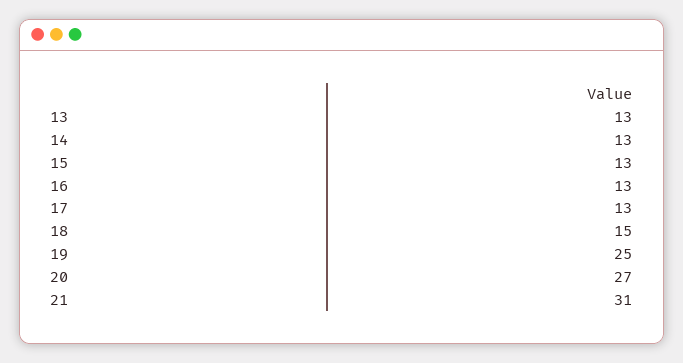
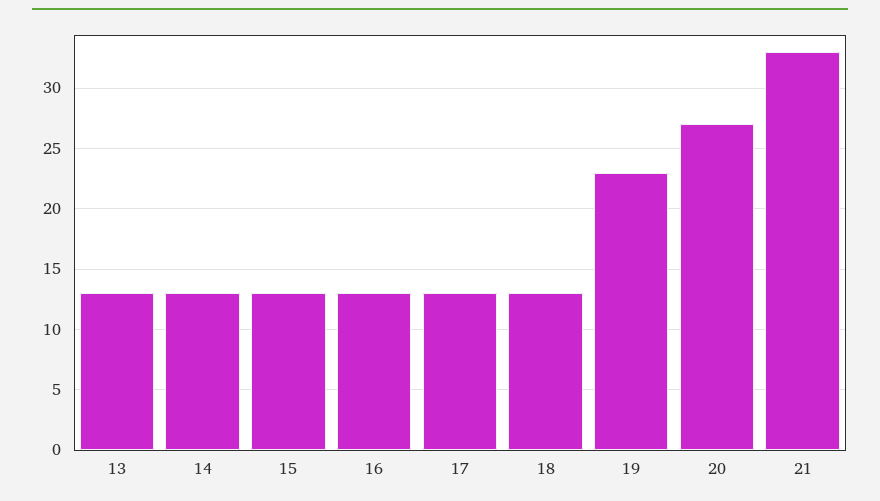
  {
    "13": 13,
    "14": 13,
    "15": 13,
    "16": 13,
    "17": 13,
-   "18": 15,
+   "18": 13,
-   "19": 25,
+   "19": 23,
    "20": 27,
-   "21": 31
+   "21": 33
  }

